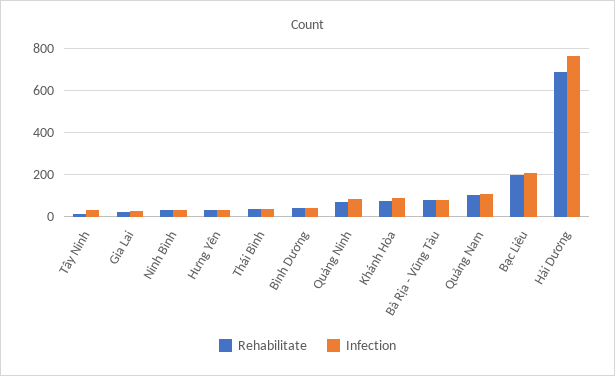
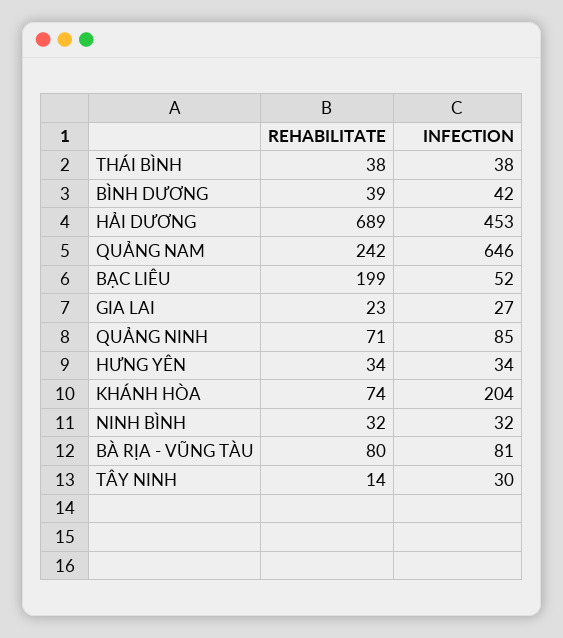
  {
    "Rehabilitate": {
      "Tây Ninh": 14,
      "Gia Lai": 23,
      "Ninh Bình": 32,
      "Hưng Yên": 34,
      "Thái Bình": 38,
      "Bình Dương": 39,
      "Quảng Ninh": 71,
      "Khánh Hòa": 74,
      "Bà Rịa - Vũng Tàu": 80,
-     "Quảng Nam": 100,
+     "Quảng Nam": 242,
      "Bạc Liêu": 199,
      "Hải Dương": 689
    },
    "Infection": {
      "Tây Ninh": 30,
      "Gia Lai": 27,
      "Ninh Bình": 32,
      "Hưng Yên": 34,
      "Thái Bình": 38,
      "Bình Dương": 42,
      "Quảng Ninh": 85,
-     "Khánh Hòa": 100,
+     "Khánh Hòa": 204,
      "Bà Rịa - Vũng Tàu": 81,
-     "Quảng Nam": 100,
+     "Quảng Nam": 646,
-     "Bạc Liêu": 200,
+     "Bạc Liêu": 52,
-     "Hải Dương": 750
+     "Hải Dương": 453
    }
  }

